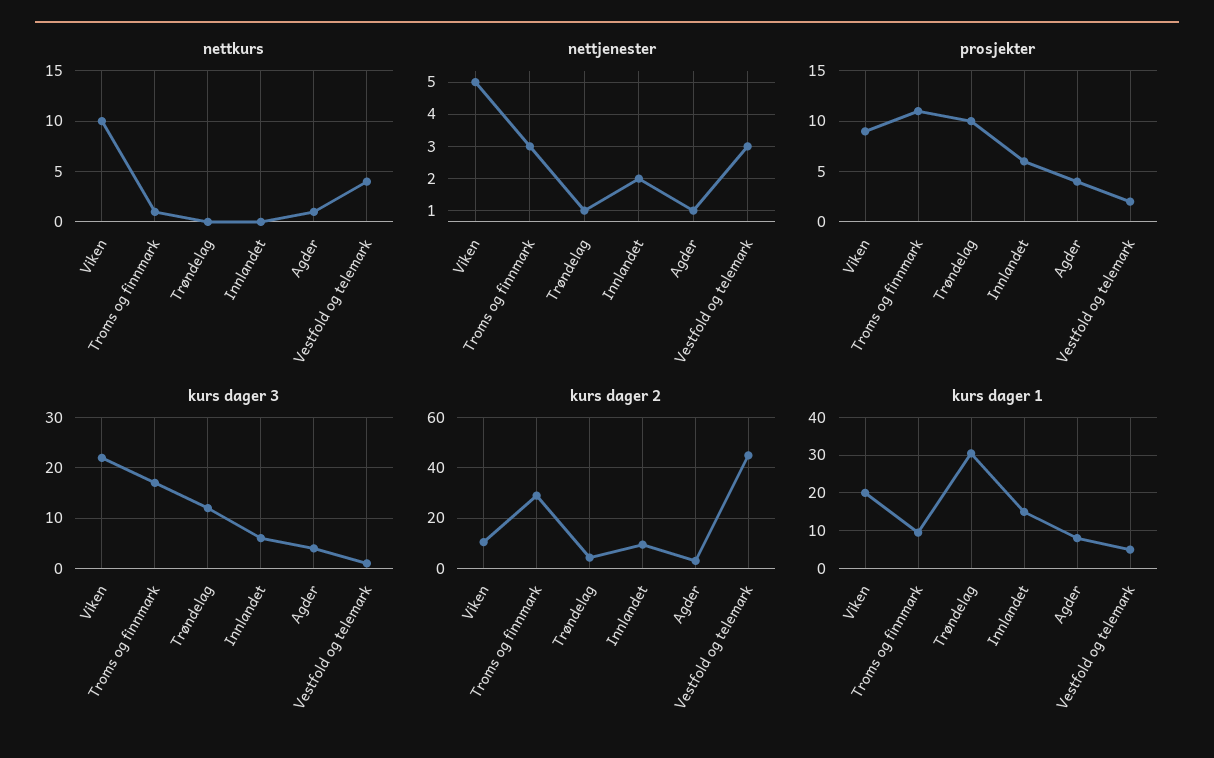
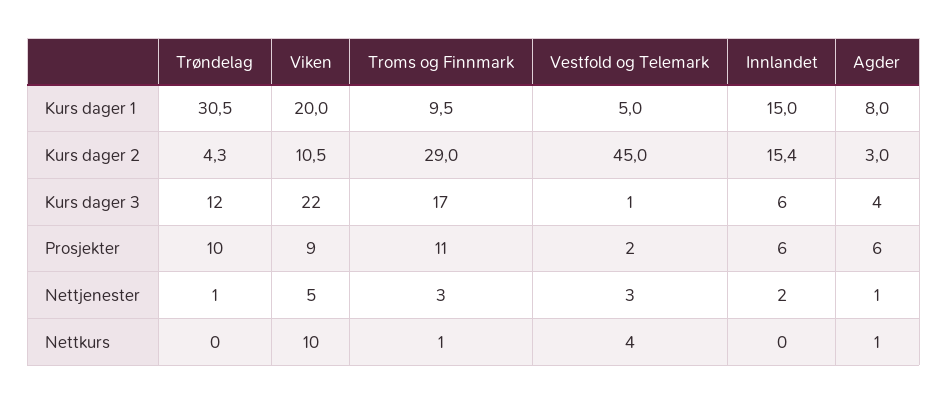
  {
    "nettkurs": {
      "Viken": 10,
      "Troms og finnmark": 1,
      "Trøndelag": 0,
      "Innlandet": 0,
      "Agder": 1,
      "Vestfold og telemark": 4
    },
    "nettjenester": {
      "Viken": 5,
      "Troms og finnmark": 3,
      "Trøndelag": 1,
      "Innlandet": 2,
      "Agder": 1,
      "Vestfold og telemark": 3
    },
    "prosjekter": {
      "Viken": 9,
      "Troms og finnmark": 11,
      "Trøndelag": 10,
      "Innlandet": 6,
-     "Agder": 4,
+     "Agder": 6,
      "Vestfold og telemark": 2
    },
    "kurs dager 3": {
      "Viken": 22,
      "Troms og finnmark": 17,
      "Trøndelag": 12,
      "Innlandet": 6,
      "Agder": 4,
      "Vestfold og telemark": 1
    },
    "kurs dager 2": {
      "Viken": 10.5,
      "Troms og finnmark": 29,
      "Trøndelag": 4.3,
-     "Innlandet": 10,
+     "Innlandet": 15.4,
      "Agder": 3,
      "Vestfold og telemark": 45
    },
    "kurs dager 1": {
      "Viken": 20,
      "Troms og finnmark": 9.5,
      "Trøndelag": 30.5,
      "Innlandet": 15,
      "Agder": 8,
      "Vestfold og telemark": 5
    }
  }

